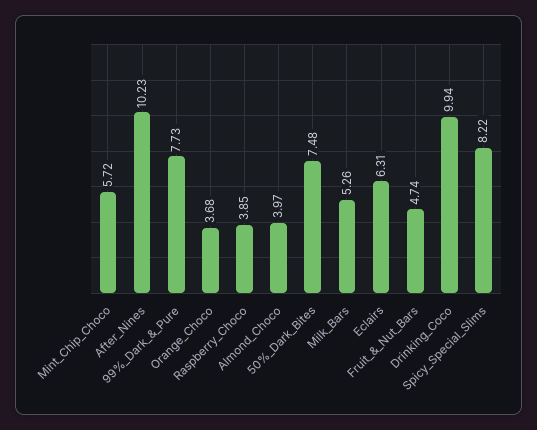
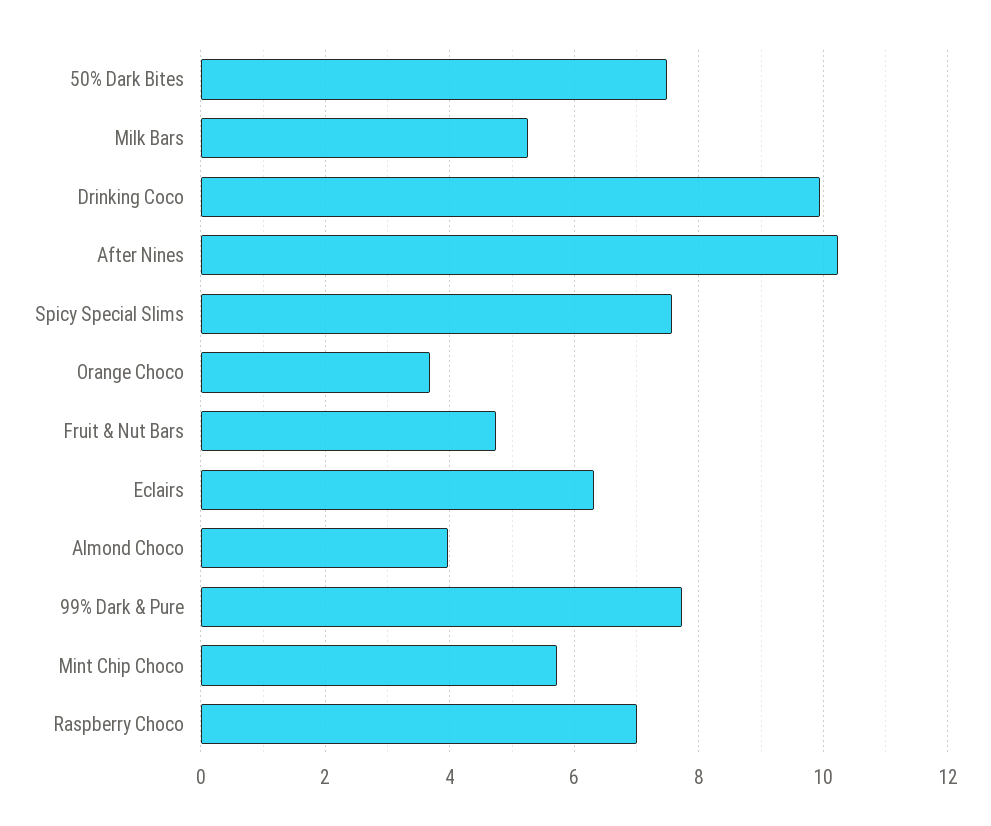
  {
    "Mint_Chip_Choco": 5.72,
    "After_Nines": 10.23,
    "99%_Dark_&_Pure": 7.73,
    "Orange_Choco": 3.68,
-   "Raspberry_Choco": 3.85,
+   "Raspberry_Choco": 7,
    "Almond_Choco": 3.97,
    "50%_Dark_Bites": 7.48,
    "Milk_Bars": 5.26,
    "Eclairs": 6.31,
    "Fruit_&_Nut_Bars": 4.74,
    "Drinking_Coco": 9.94,
-   "Spicy_Special_Slims": 8.22
+   "Spicy_Special_Slims": 7.6
  }

